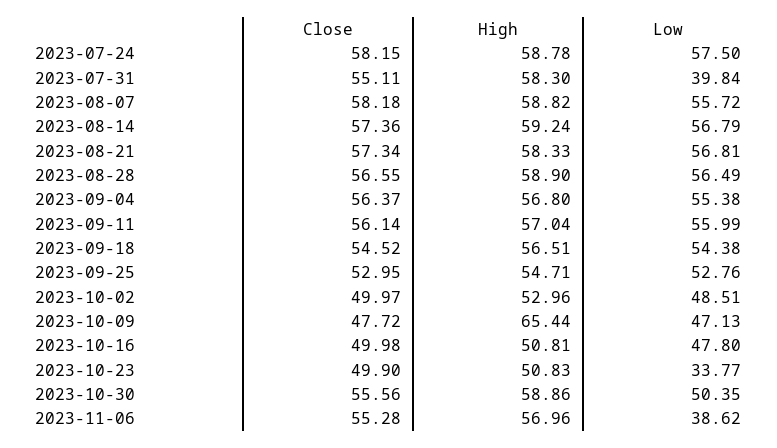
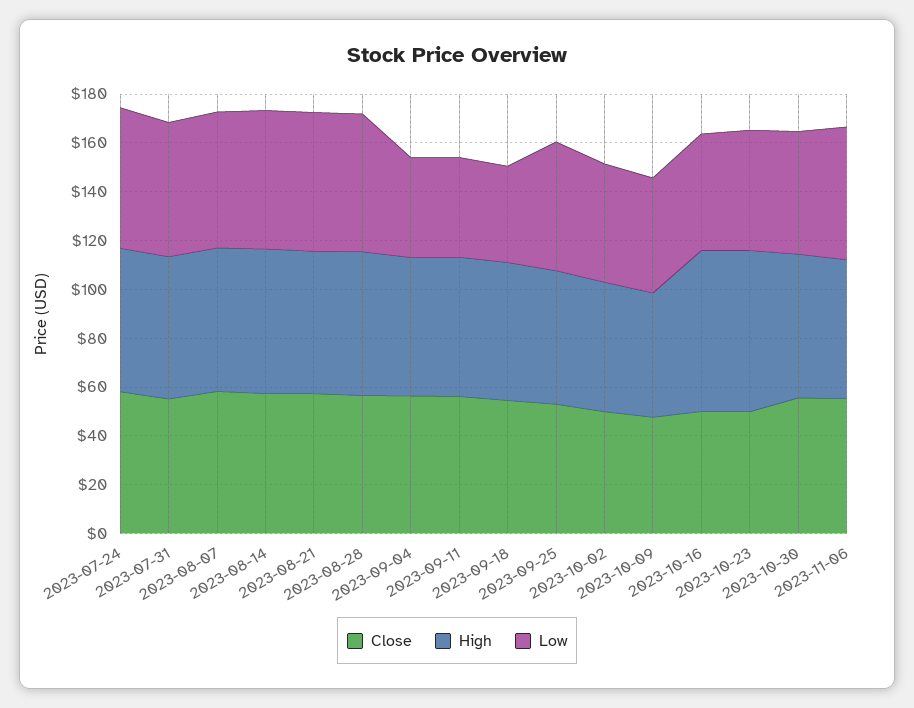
  {
    "Close": {
      "2023-07-24": 58.15,
      "2023-07-31": 55.11,
      "2023-08-07": 58.18,
      "2023-08-14": 57.36,
      "2023-08-21": 57.34,
      "2023-08-28": 56.55,
      "2023-09-04": 56.37,
      "2023-09-11": 56.14,
      "2023-09-18": 54.52,
      "2023-09-25": 52.95,
      "2023-10-02": 49.97,
      "2023-10-09": 47.72,
      "2023-10-16": 49.98,
      "2023-10-23": 49.9,
      "2023-10-30": 55.56,
      "2023-11-06": 55.28
    },
    "High": {
      "2023-07-24": 58.78,
      "2023-07-31": 58.3,
      "2023-08-07": 58.82,
      "2023-08-14": 59.24,
      "2023-08-21": 58.33,
      "2023-08-28": 58.9,
      "2023-09-04": 56.8,
      "2023-09-11": 57.04,
      "2023-09-18": 56.51,
      "2023-09-25": 54.71,
      "2023-10-02": 52.96,
-     "2023-10-09": 65.44,
+     "2023-10-09": 50,
-     "2023-10-16": 50.81,
+     "2023-10-16": 65,
-     "2023-10-23": 50.83,
+     "2023-10-23": 65,
      "2023-10-30": 58.86,
      "2023-11-06": 56.96
    },
    "Low": {
      "2023-07-24": 57.5,
-     "2023-07-31": 39.84,
+     "2023-07-31": 55,
      "2023-08-07": 55.72,
      "2023-08-14": 56.79,
      "2023-08-21": 56.81,
      "2023-08-28": 56.49,
-     "2023-09-04": 55.38,
+     "2023-09-04": 40,
-     "2023-09-11": 55.99,
+     "2023-09-11": 40,
-     "2023-09-18": 54.38,
+     "2023-09-18": 40,
      "2023-09-25": 52.76,
      "2023-10-02": 48.51,
      "2023-10-09": 47.13,
      "2023-10-16": 47.8,
-     "2023-10-23": 33.77,
+     "2023-10-23": 50,
      "2023-10-30": 50.35,
-     "2023-11-06": 38.62
+     "2023-11-06": 55
    }
  }

